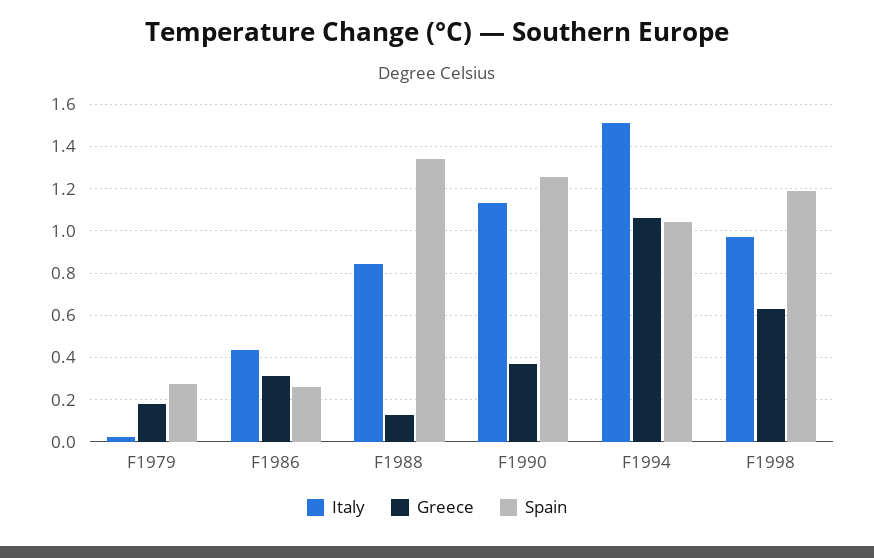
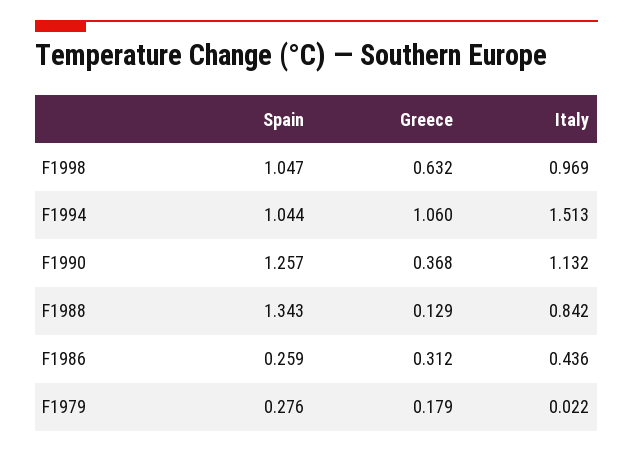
  {
    "Italy": {
      "F1979": 0.022,
      "F1986": 0.436,
      "F1988": 0.842,
      "F1990": 1.132,
      "F1994": 1.513,
      "F1998": 0.969
    },
    "Greece": {
      "F1979": 0.179,
      "F1986": 0.312,
      "F1988": 0.129,
      "F1990": 0.368,
      "F1994": 1.06,
      "F1998": 0.632
    },
    "Spain": {
      "F1979": 0.276,
      "F1986": 0.259,
      "F1988": 1.343,
      "F1990": 1.257,
      "F1994": 1.044,
-     "F1998": 1.2
+     "F1998": 1.047
    }
  }

